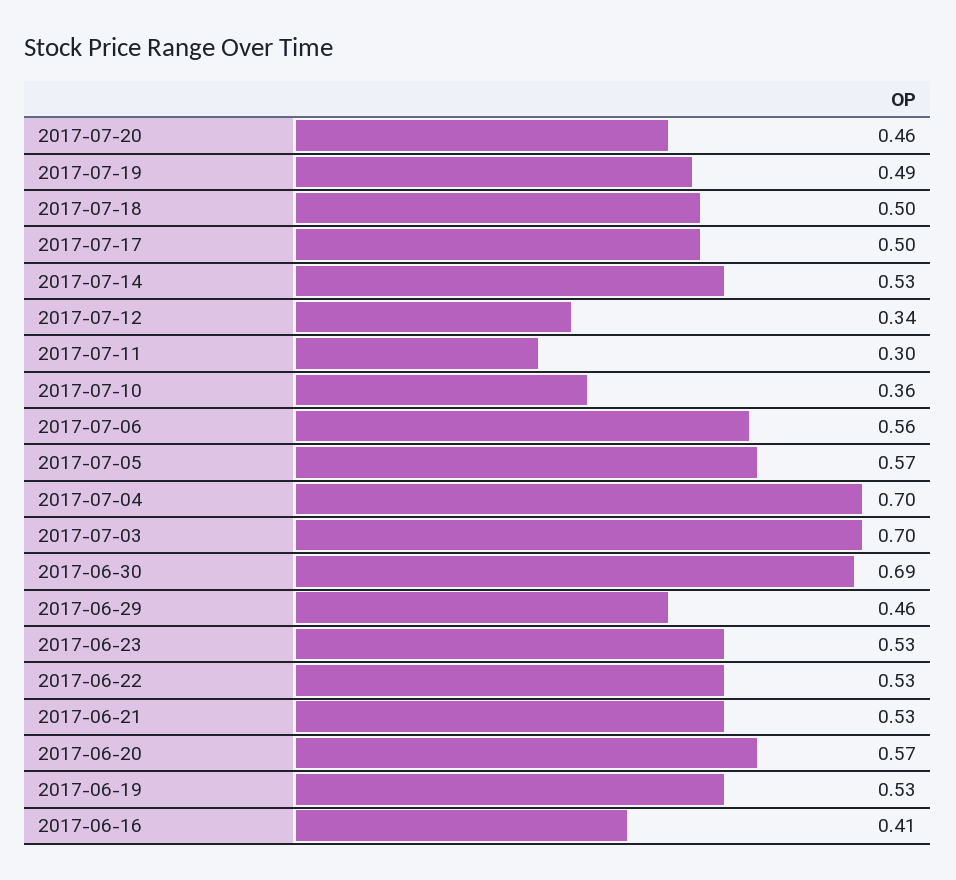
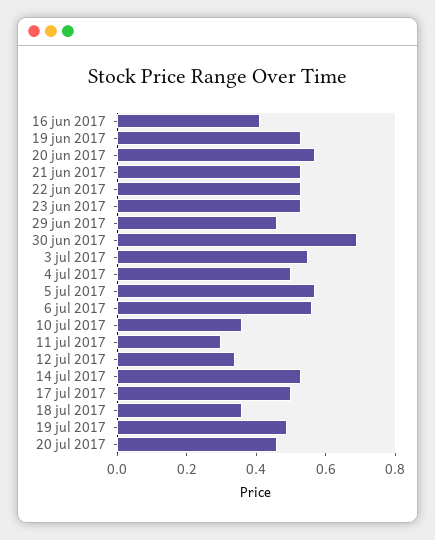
  {
    "2017-07-20": 0.46,
    "2017-07-19": 0.49,
-   "2017-07-18": 0.5,
+   "2017-07-18": 0.35,
    "2017-07-17": 0.5,
    "2017-07-14": 0.53,
    "2017-07-12": 0.34,
    "2017-07-11": 0.3,
    "2017-07-10": 0.36,
    "2017-07-06": 0.56,
    "2017-07-05": 0.57,
-   "2017-07-04": 0.7,
+   "2017-07-04": 0.5,
-   "2017-07-03": 0.7,
+   "2017-07-03": 0.55,
    "2017-06-30": 0.69,
    "2017-06-29": 0.46,
    "2017-06-23": 0.53,
    "2017-06-22": 0.53,
    "2017-06-21": 0.53,
    "2017-06-20": 0.57,
    "2017-06-19": 0.53,
    "2017-06-16": 0.41
  }

